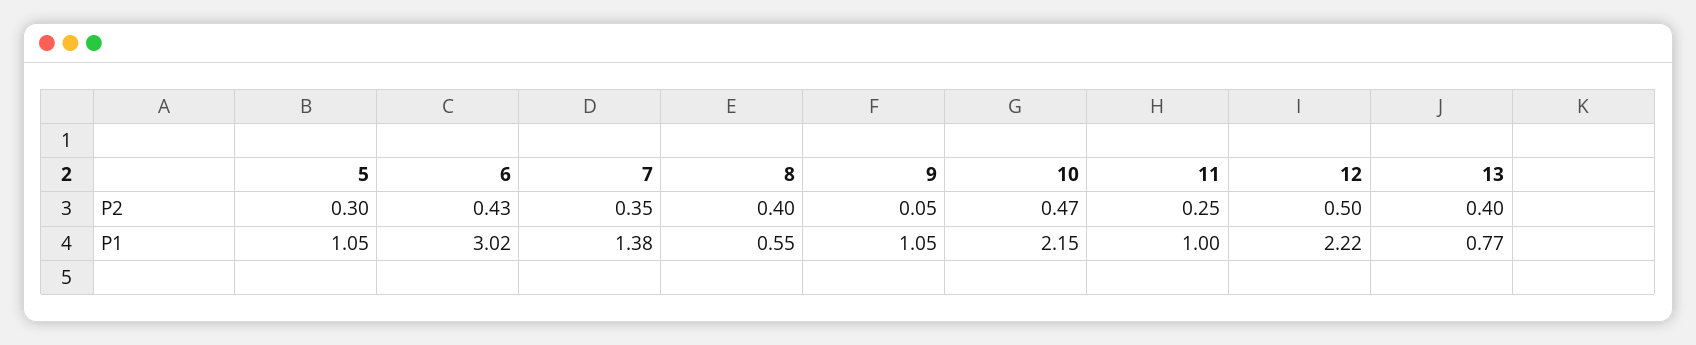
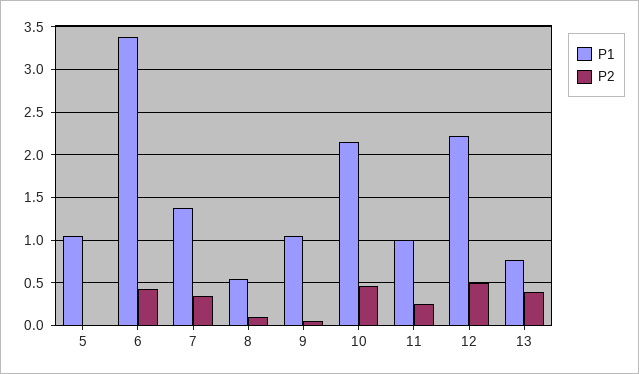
  {
    "P2": {
-     "5": 0.3,
+     "5": 0,
      "6": 0.43,
      "7": 0.35,
-     "8": 0.4,
+     "8": 0.1,
      "9": 0.05,
      "10": 0.47,
      "11": 0.25,
      "12": 0.5,
      "13": 0.4
    },
    "P1": {
      "5": 1.05,
-     "6": 3.02,
+     "6": 3.4,
      "7": 1.38,
      "8": 0.55,
      "9": 1.05,
      "10": 2.15,
      "11": 1,
      "12": 2.22,
      "13": 0.77
    }
  }

